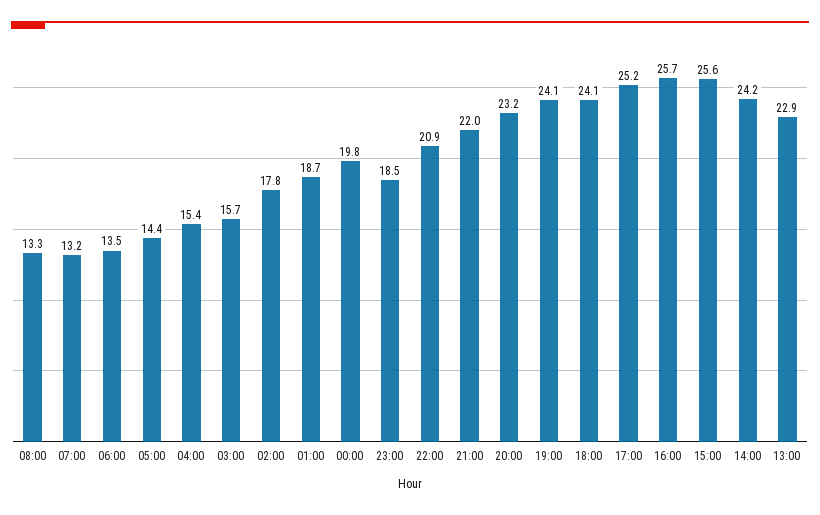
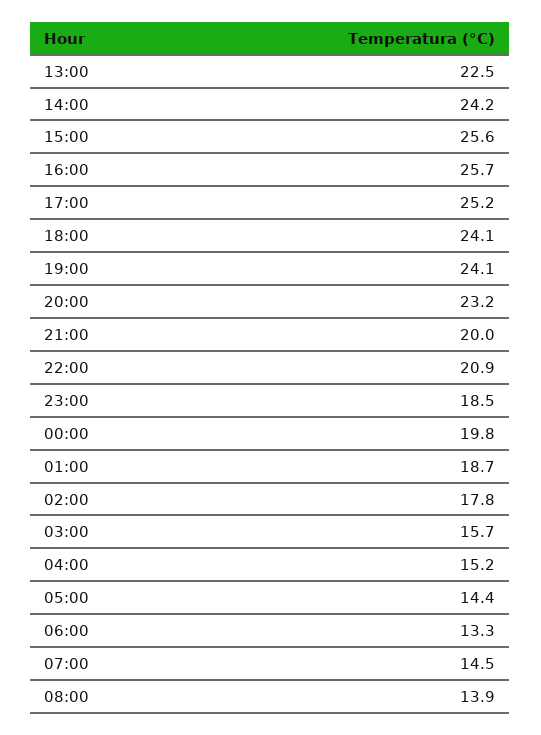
  {
-   "08:00": 13.3,
+   "08:00": 13.9,
-   "07:00": 13.2,
+   "07:00": 14.5,
-   "06:00": 13.5,
+   "06:00": 13.3,
    "05:00": 14.4,
-   "04:00": 15.4,
+   "04:00": 15.2,
    "03:00": 15.7,
    "02:00": 17.8,
    "01:00": 18.7,
    "00:00": 19.8,
    "23:00": 18.5,
    "22:00": 20.9,
-   "21:00": 22,
+   "21:00": 20,
    "20:00": 23.2,
    "19:00": 24.1,
    "18:00": 24.1,
    "17:00": 25.2,
    "16:00": 25.7,
    "15:00": 25.6,
    "14:00": 24.2,
-   "13:00": 22.9
+   "13:00": 22.5
  }

